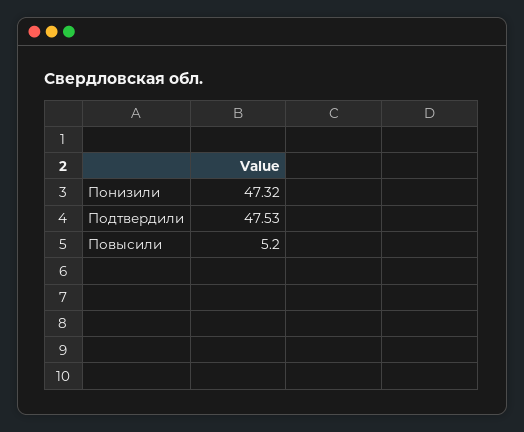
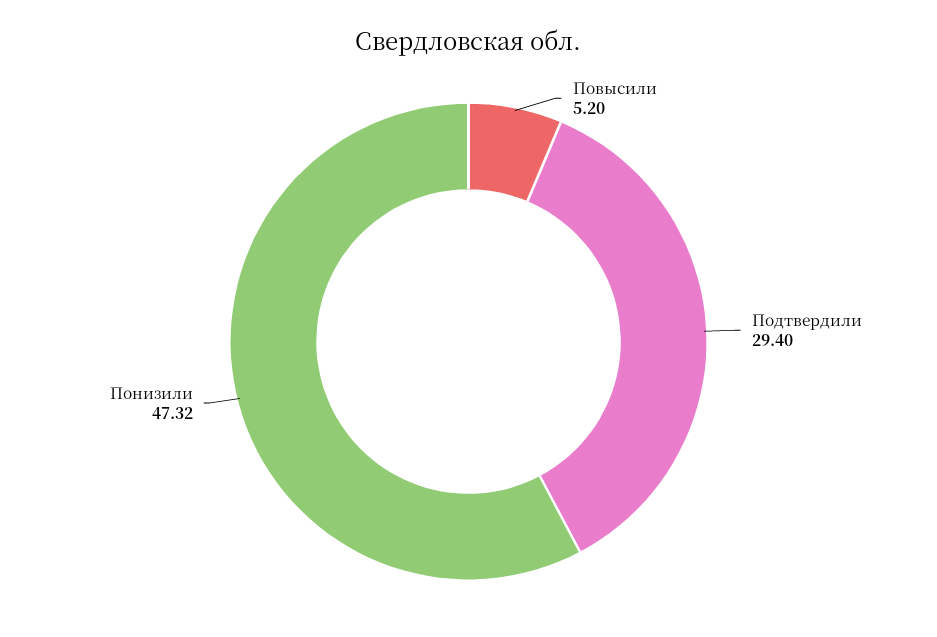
  {
    "Понизили": 47.32,
-   "Подтвердили": 47.53,
+   "Подтвердили": 29.4,
    "Повысили": 5.2
  }

